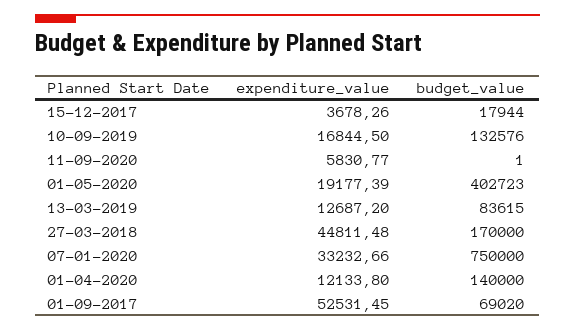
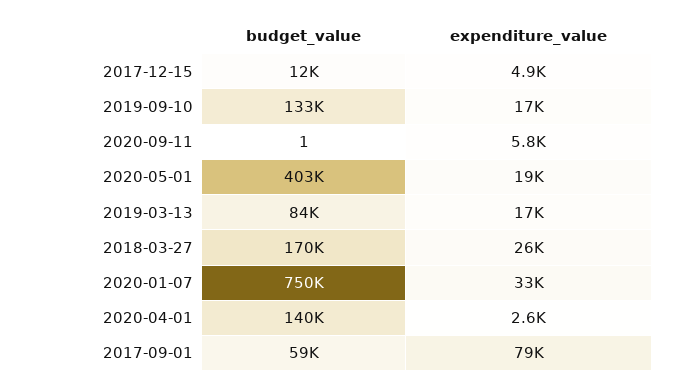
  {
    "expenditure_value": {
-     "15-12-2017": 3678.26,
+     "15-12-2017": 4900,
      "10-09-2019": 16844.5,
      "11-09-2020": 5830.77,
      "01-05-2020": 19177.39,
-     "13-03-2019": 12687.2,
+     "13-03-2019": 17000,
-     "27-03-2018": 44811.48,
+     "27-03-2018": 26000,
      "07-01-2020": 33232.66,
-     "01-04-2020": 12133.8,
+     "01-04-2020": 2600,
-     "01-09-2017": 52531.45
+     "01-09-2017": 79000
    },
    "budget_value": {
-     "15-12-2017": 17944,
+     "15-12-2017": 12000,
      "10-09-2019": 132576,
      "11-09-2020": 1,
      "01-05-2020": 402723,
      "13-03-2019": 83615,
      "27-03-2018": 170000,
      "07-01-2020": 750000,
      "01-04-2020": 140000,
-     "01-09-2017": 69020
+     "01-09-2017": 59000
    }
  }

